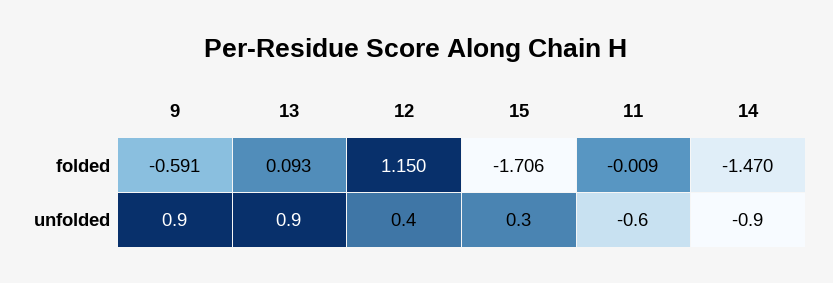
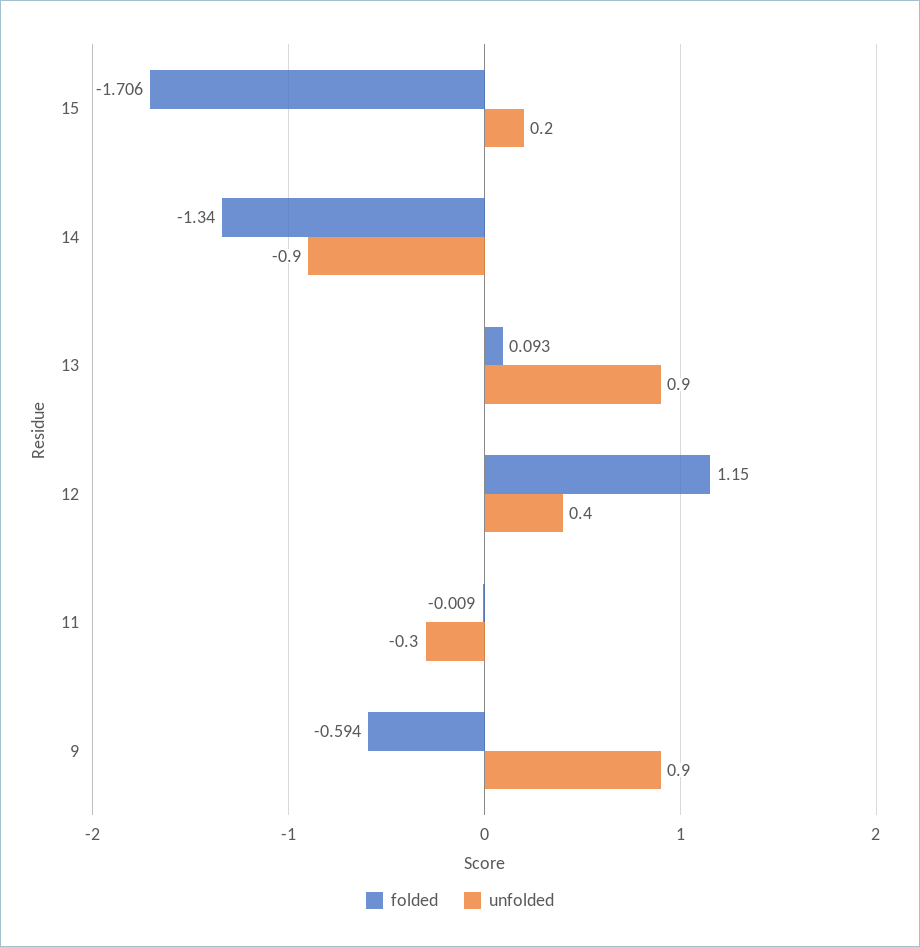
  {
    "folded": {
-     "9": -0.591,
+     "9": -0.594,
      "13": 0.093,
      "12": 1.15,
      "15": -1.706,
      "11": -0.009,
-     "14": -1.47
+     "14": -1.34
    },
    "unfolded": {
      "9": 0.9,
      "13": 0.9,
      "12": 0.4,
-     "15": 0.3,
+     "15": 0.2,
-     "11": -0.6,
+     "11": -0.3,
      "14": -0.9
    }
  }

